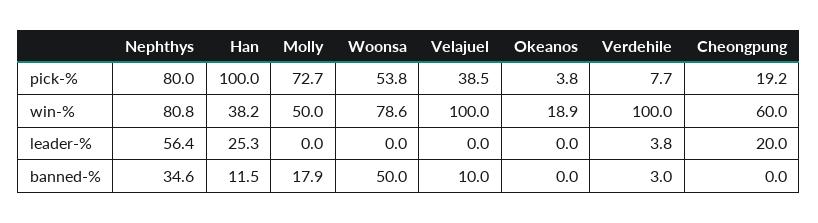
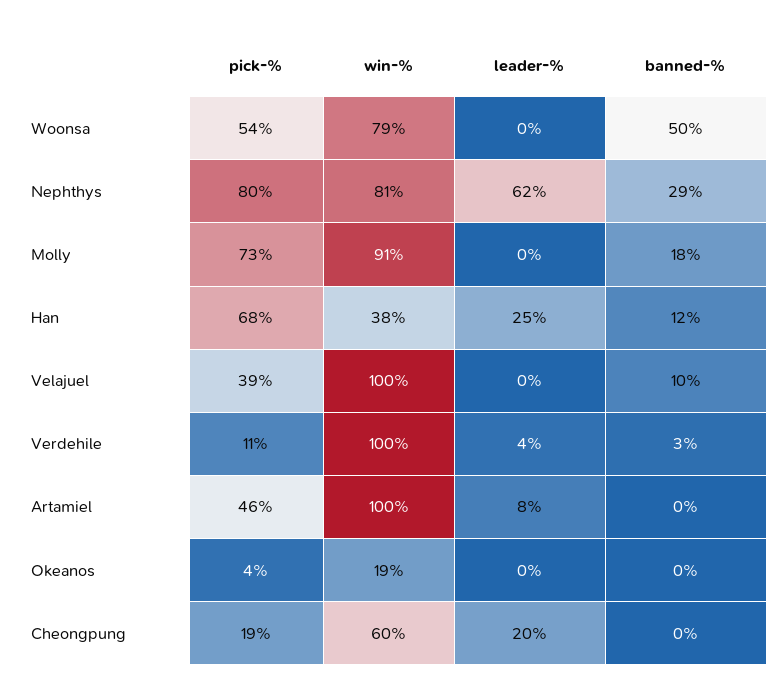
  {
    "Nephthys": {
      "pick-%": 80,
      "win-%": 80.8,
-     "leader-%": 56.4,
+     "leader-%": 62,
-     "banned-%": 34.6
+     "banned-%": 29
    },
    "Han": {
-     "pick-%": 100,
+     "pick-%": 68,
      "win-%": 38.2,
      "leader-%": 25.3,
      "banned-%": 11.5
    },
    "Molly": {
      "pick-%": 72.7,
-     "win-%": 50,
+     "win-%": 91,
      "leader-%": 0,
      "banned-%": 17.9
    },
    "Woonsa": {
      "pick-%": 53.8,
      "win-%": 78.6,
      "leader-%": 0,
      "banned-%": 50
    },
    "Velajuel": {
      "pick-%": 38.5,
      "win-%": 100,
      "leader-%": 0,
      "banned-%": 10
    },
    "Okeanos": {
      "pick-%": 3.8,
      "win-%": 18.9,
      "leader-%": 0,
      "banned-%": 0
    },
    "Verdehile": {
-     "pick-%": 7.7,
+     "pick-%": 11,
      "win-%": 100,
      "leader-%": 3.8,
      "banned-%": 3
    },
    "Cheongpung": {
      "pick-%": 19.2,
      "win-%": 60,
      "leader-%": 20,
      "banned-%": 0
-   }
+   },
+   "Artamiel": {
+     "pick-%": 46,
+     "win-%": 100,
+     "leader-%": 8,
+     "banned-%": 0
+   }
  }

